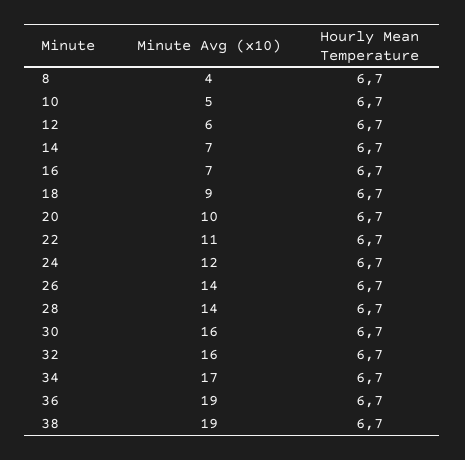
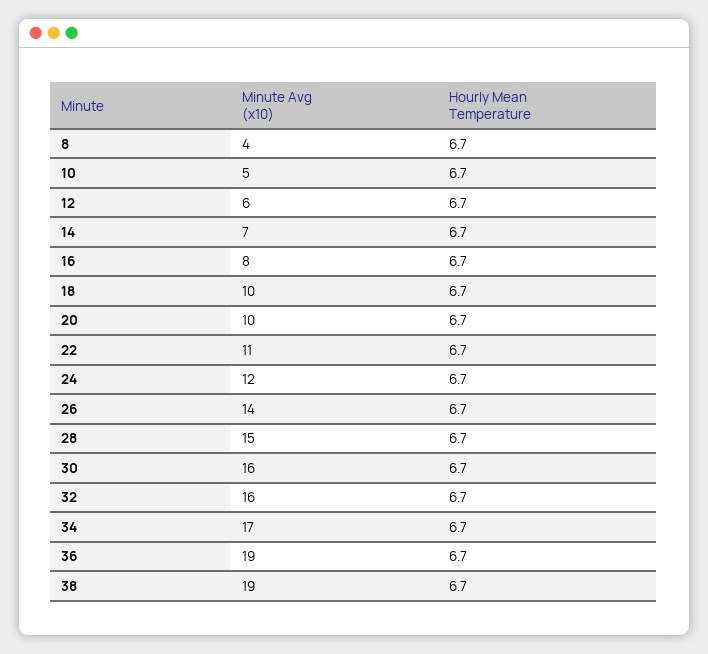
  {
    "Minute Avg (x10)": {
      "8": 4,
      "10": 5,
      "12": 6,
      "14": 7,
-     "16": 7,
+     "16": 8,
-     "18": 9,
+     "18": 10,
      "20": 10,
      "22": 11,
      "24": 12,
      "26": 14,
-     "28": 14,
+     "28": 15,
      "30": 16,
      "32": 16,
      "34": 17,
      "36": 19,
      "38": 19
    },
    "Hourly Mean Temperature": {
      "8": 6.7,
      "10": 6.7,
      "12": 6.7,
      "14": 6.7,
      "16": 6.7,
      "18": 6.7,
      "20": 6.7,
      "22": 6.7,
      "24": 6.7,
      "26": 6.7,
      "28": 6.7,
      "30": 6.7,
      "32": 6.7,
      "34": 6.7,
      "36": 6.7,
      "38": 6.7
    }
  }

